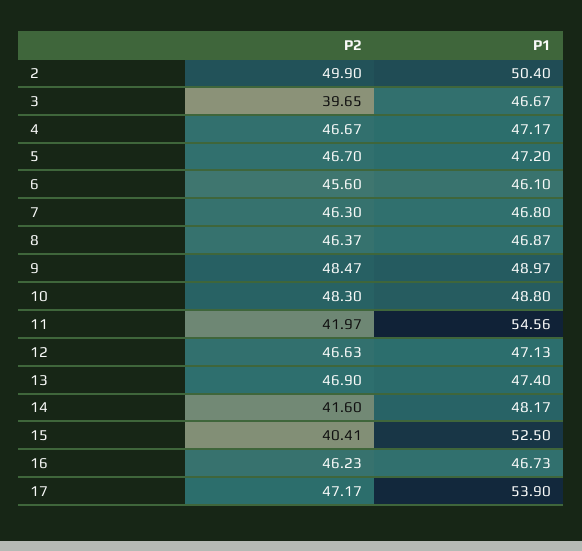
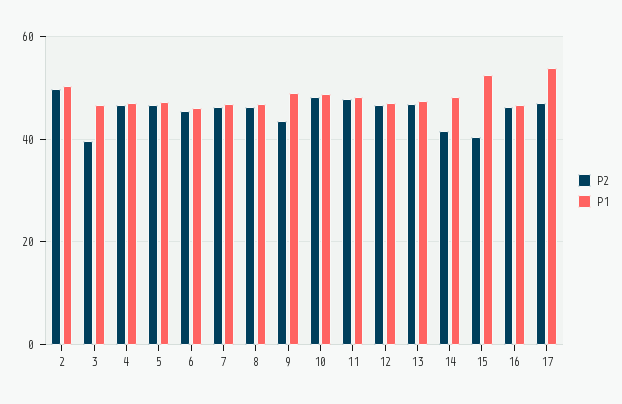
  {
    "P2": {
      "2": 49.9,
      "3": 39.65,
      "4": 46.67,
      "5": 46.7,
      "6": 45.6,
      "7": 46.3,
      "8": 46.37,
-     "9": 48.47,
+     "9": 44,
      "10": 48.3,
-     "11": 41.97,
+     "11": 48,
      "12": 46.63,
      "13": 46.9,
      "14": 41.6,
      "15": 40.41,
      "16": 46.23,
      "17": 47.17
    },
    "P1": {
      "2": 50.4,
      "3": 46.67,
      "4": 47.17,
      "5": 47.2,
      "6": 46.1,
      "7": 46.8,
      "8": 46.87,
      "9": 48.97,
      "10": 48.8,
-     "11": 54.56,
+     "11": 48,
      "12": 47.13,
      "13": 47.4,
      "14": 48.17,
      "15": 52.5,
      "16": 46.73,
      "17": 53.9
    }
  }

